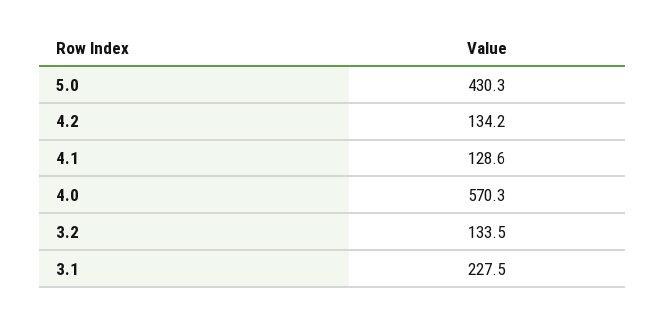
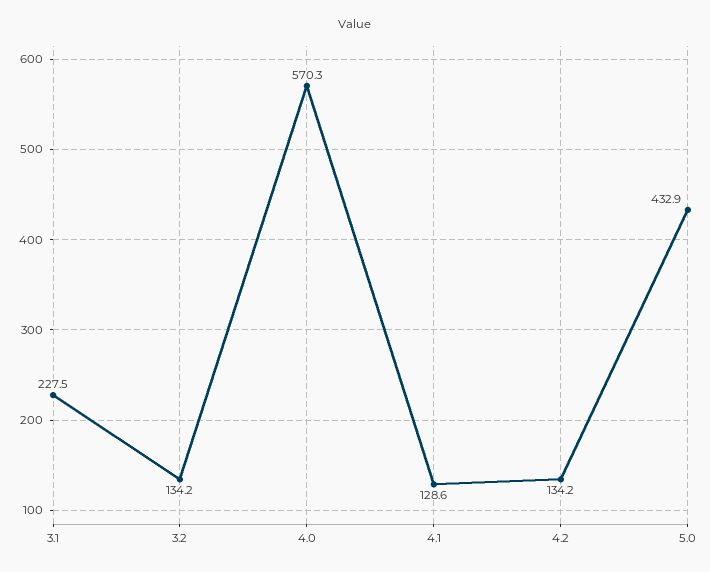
  {
-   "5.0": 430.3,
+   "5.0": 432.9,
    "4.2": 134.2,
    "4.1": 128.6,
    "4.0": 570.3,
-   "3.2": 133.5,
+   "3.2": 134.2,
    "3.1": 227.5
  }

